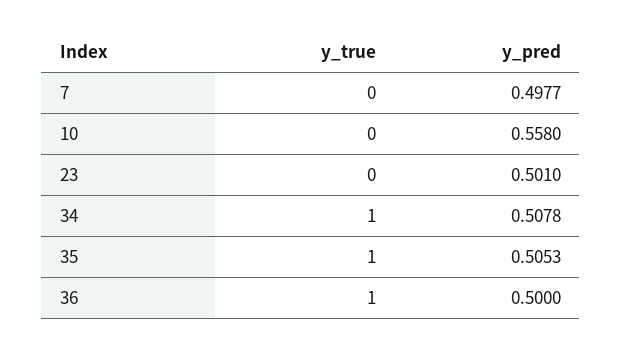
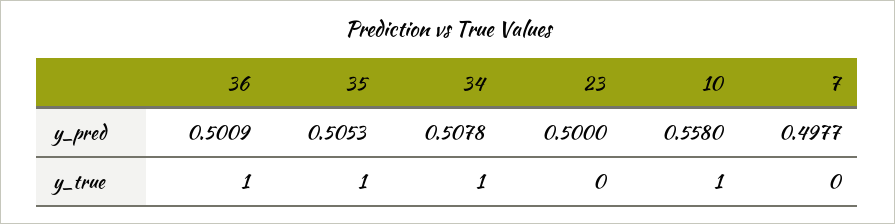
  {
    "y_true": {
      "7": 0,
-     "10": 0,
+     "10": 1,
      "23": 0,
      "34": 1,
      "35": 1,
      "36": 1
    },
    "y_pred": {
      "7": 0.4977,
      "10": 0.558,
-     "23": 0.501,
+     "23": 0.5,
      "34": 0.5078,
      "35": 0.5053,
-     "36": 0.5
+     "36": 0.5009
    }
  }

